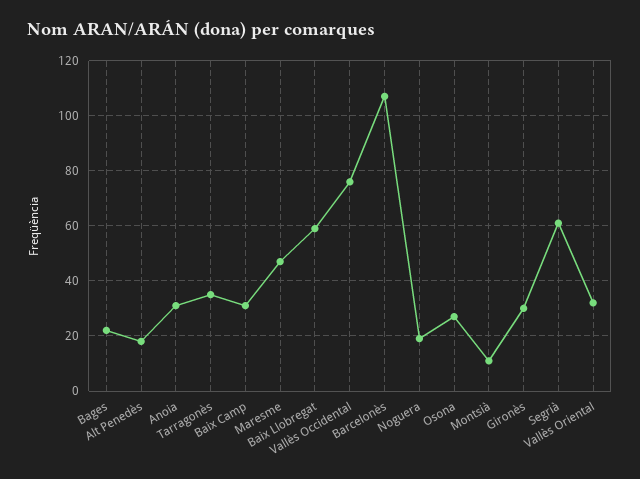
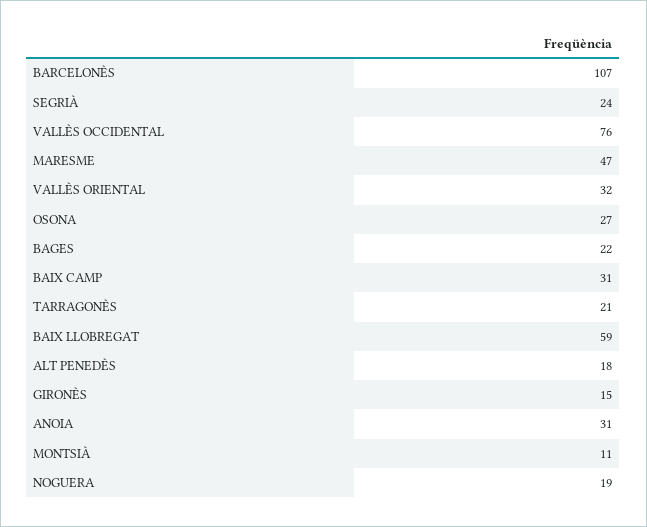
  {
    "Bages": 22,
    "Alt Penedès": 18,
    "Anoia": 31,
-   "Tarragonès": 35,
+   "Tarragonès": 21,
    "Baix Camp": 31,
    "Maresme": 47,
    "Baix Llobregat": 59,
    "Vallès Occidental": 76,
    "Barcelonès": 107,
    "Noguera": 19,
    "Osona": 27,
    "Montsià": 11,
-   "Gironès": 30,
+   "Gironès": 15,
-   "Segrià": 60,
+   "Segrià": 24,
    "Vallès Oriental": 32
  }

